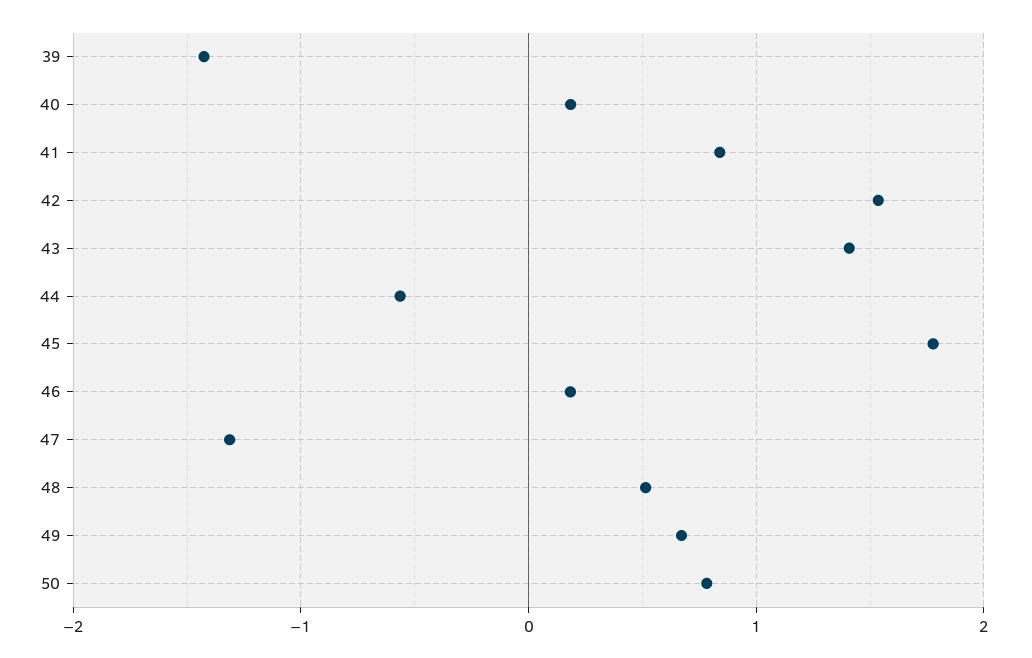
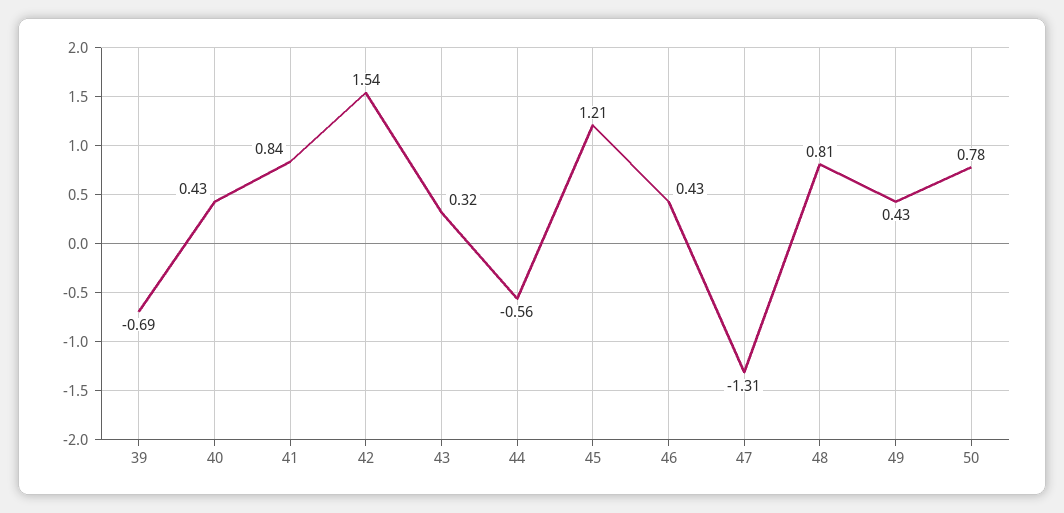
  {
-   "39": -1.4,
+   "39": -0.69,
-   "40": 0.2,
+   "40": 0.43,
    "41": 0.84,
    "42": 1.54,
-   "43": 1.4,
+   "43": 0.32,
    "44": -0.56,
-   "45": 1.8,
+   "45": 1.21,
-   "46": 0.2,
+   "46": 0.43,
    "47": -1.31,
-   "48": 0.5,
+   "48": 0.81,
-   "49": 0.7,
+   "49": 0.43,
    "50": 0.78
  }

